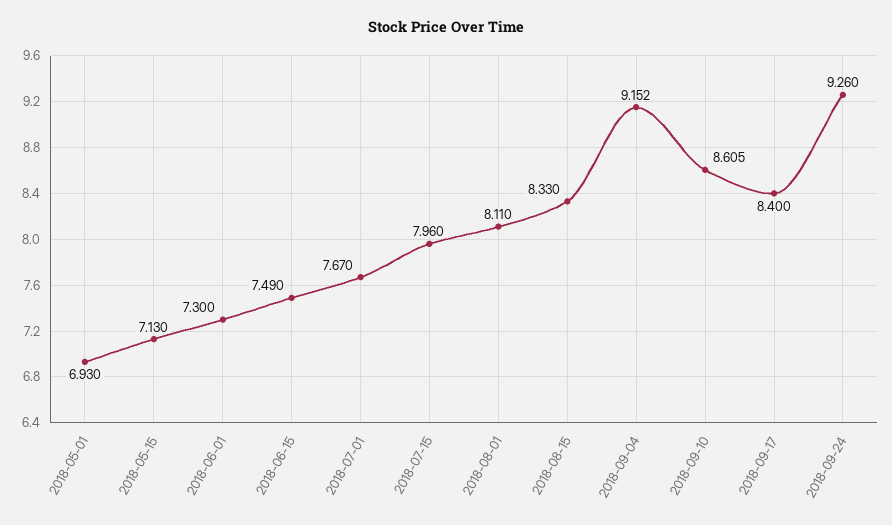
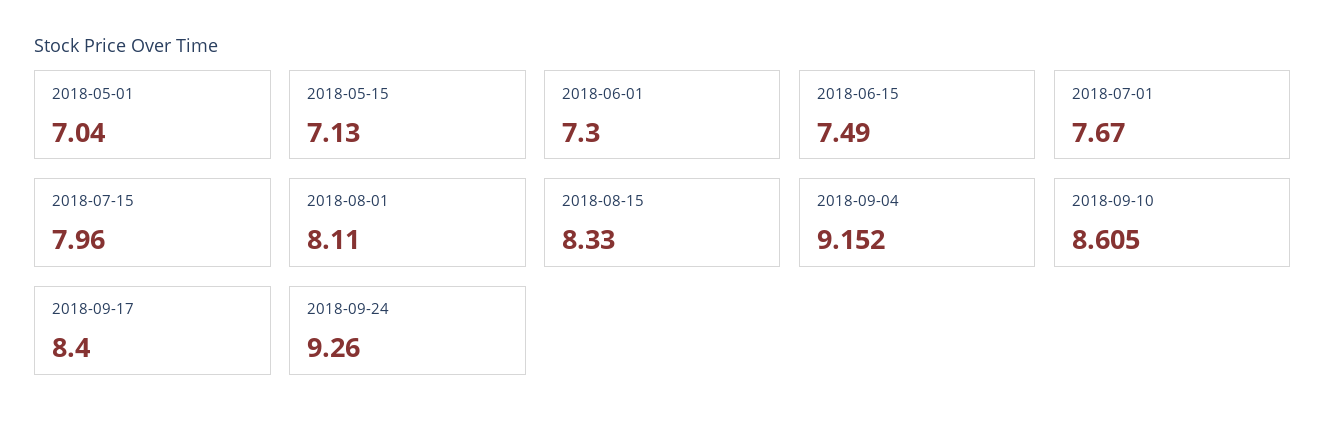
  {
-   "2018-05-01": 6.93,
+   "2018-05-01": 7.04,
    "2018-05-15": 7.13,
    "2018-06-01": 7.3,
    "2018-06-15": 7.49,
    "2018-07-01": 7.67,
    "2018-07-15": 7.96,
    "2018-08-01": 8.11,
    "2018-08-15": 8.33,
    "2018-09-04": 9.152,
    "2018-09-10": 8.605,
    "2018-09-17": 8.4,
    "2018-09-24": 9.26
  }

